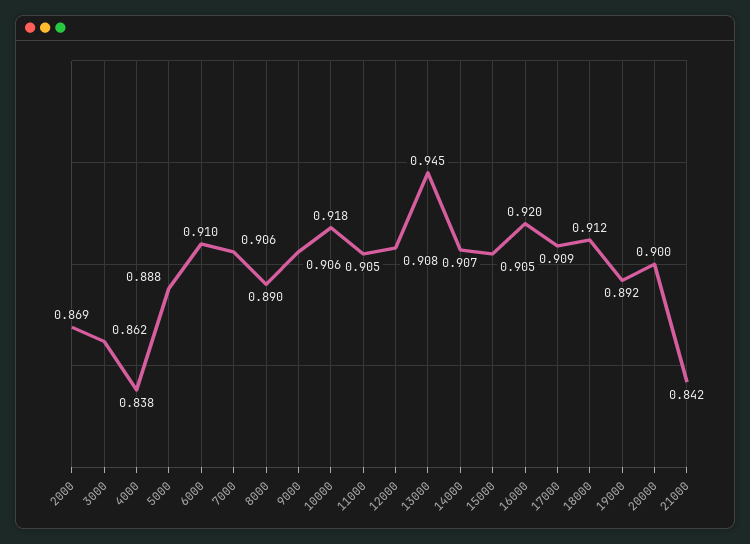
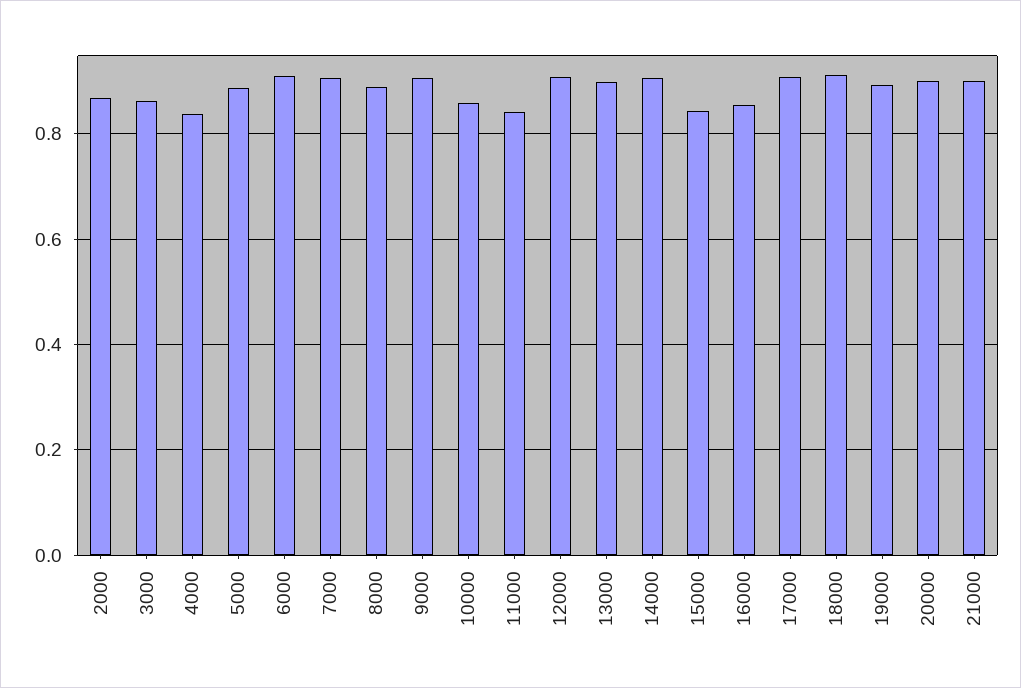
  {
    "2000": 0.869,
    "3000": 0.862,
    "4000": 0.838,
    "5000": 0.888,
    "6000": 0.91,
    "7000": 0.906,
    "8000": 0.89,
    "9000": 0.906,
-   "10000": 0.918,
+   "10000": 0.86,
-   "11000": 0.905,
+   "11000": 0.84,
    "12000": 0.908,
-   "13000": 0.945,
+   "13000": 0.9,
    "14000": 0.907,
-   "15000": 0.905,
+   "15000": 0.84,
-   "16000": 0.92,
+   "16000": 0.86,
    "17000": 0.909,
    "18000": 0.912,
    "19000": 0.892,
    "20000": 0.9,
-   "21000": 0.842
+   "21000": 0.9
  }

